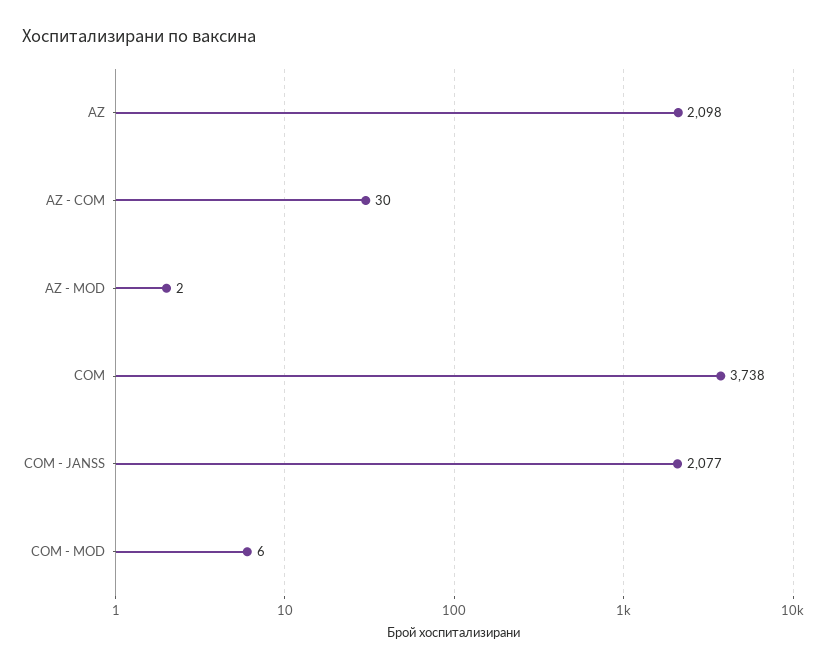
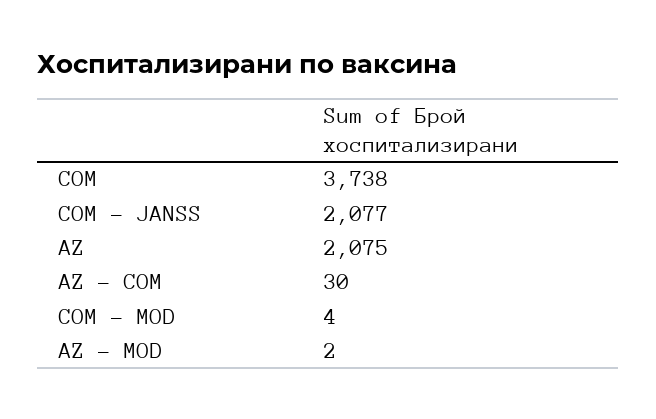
  {
-   "AZ": 2098,
+   "AZ": 2075,
    "AZ - COM": 30,
    "AZ - MOD": 2,
    "COM": 3738,
    "COM - JANSS": 2077,
-   "COM - MOD": 6
+   "COM - MOD": 4
  }

